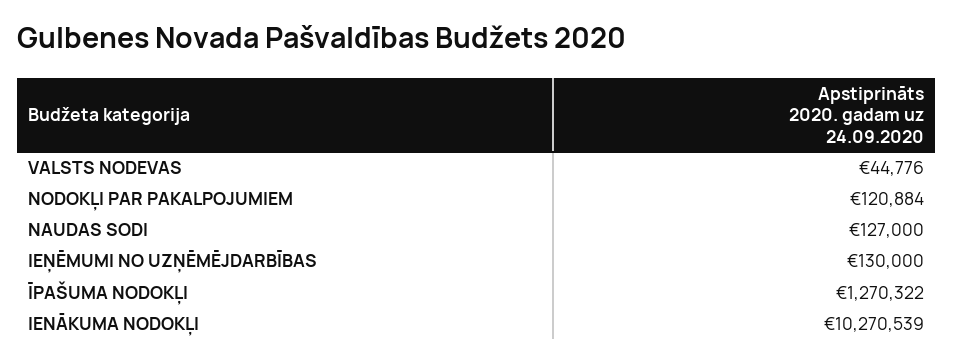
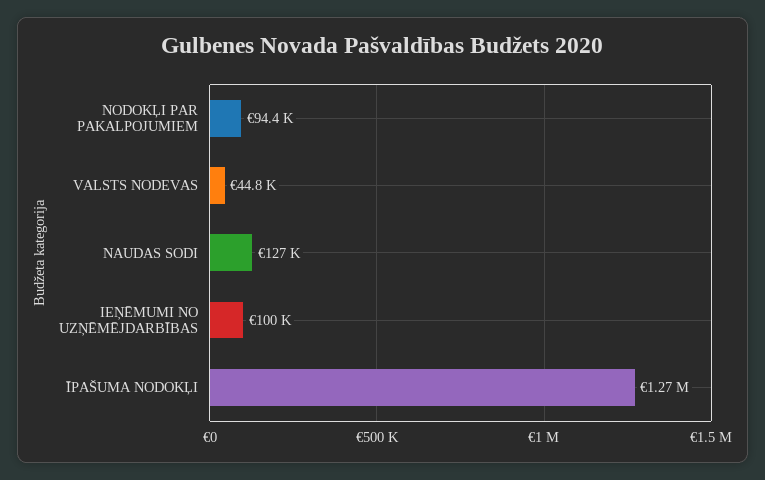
  {
    "VALSTS NODEVAS": 44776,
-   "NODOKĻI PAR PAKALPOJUMIEM": 120884,
+   "NODOKĻI PAR PAKALPOJUMIEM": 94400,
    "NAUDAS SODI": 127000,
-   "IEŅĒMUMI NO UZŅĒMĒJDARBĪBAS": 130000,
+   "IEŅĒMUMI NO UZŅĒMĒJDARBĪBAS": 100000,
-   "ĪPAŠUMA NODOKĻI": 1270322,
+   "ĪPAŠUMA NODOKĻI": 1270322
-   "IENĀKUMA NODOKĻI": 10270539
  }

